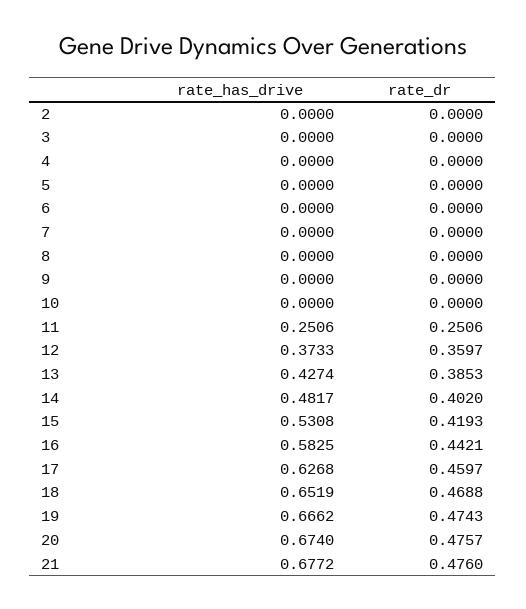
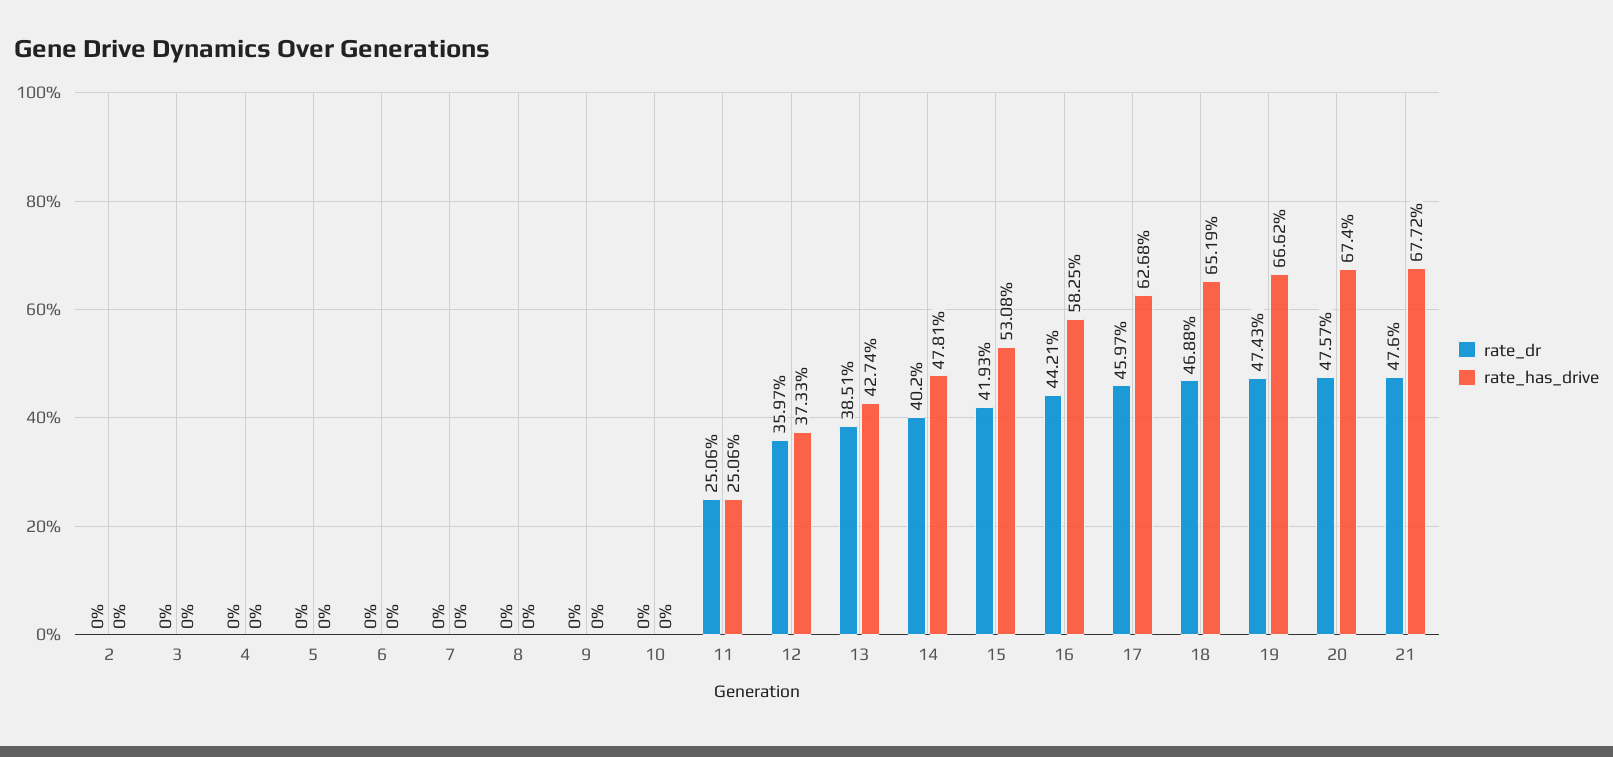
  {
    "rate_has_drive": {
      "2": 0,
      "3": 0,
      "4": 0,
      "5": 0,
      "6": 0,
      "7": 0,
      "8": 0,
      "9": 0,
      "10": 0,
      "11": 0.2506,
      "12": 0.3733,
      "13": 0.4274,
-     "14": 0.4817,
+     "14": 0.4781,
      "15": 0.5308,
      "16": 0.5825,
      "17": 0.6268,
      "18": 0.6519,
      "19": 0.6662,
      "20": 0.674,
      "21": 0.6772
    },
    "rate_dr": {
      "2": 0,
      "3": 0,
      "4": 0,
      "5": 0,
      "6": 0,
      "7": 0,
      "8": 0,
      "9": 0,
      "10": 0,
      "11": 0.2506,
      "12": 0.3597,
-     "13": 0.3853,
+     "13": 0.3851,
      "14": 0.402,
      "15": 0.4193,
      "16": 0.4421,
      "17": 0.4597,
      "18": 0.4688,
      "19": 0.4743,
      "20": 0.4757,
      "21": 0.476
    }
  }

